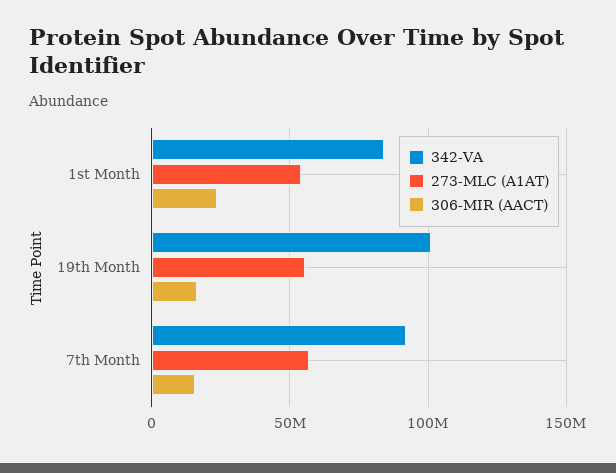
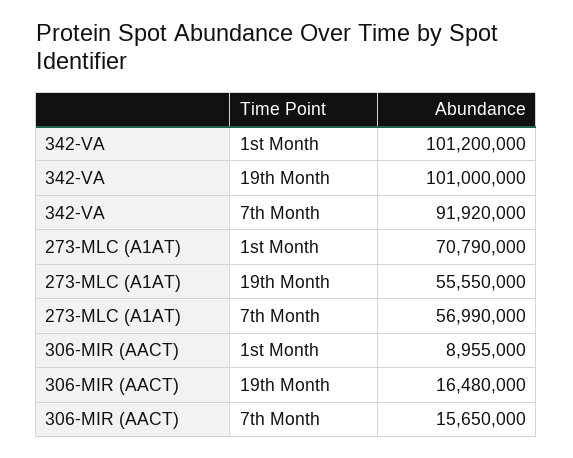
  {
    "342-VA": {
-     "1st Month": 85000000,
+     "1st Month": 101200000,
      "19th Month": 101000000,
      "7th Month": 91920000
    },
    "273-MLC (A1AT)": {
-     "1st Month": 55000000,
+     "1st Month": 70790000,
      "19th Month": 55550000,
      "7th Month": 56990000
    },
    "306-MIR (AACT)": {
-     "1st Month": 25000000,
+     "1st Month": 8955000,
      "19th Month": 16480000,
      "7th Month": 15650000
    }
  }

